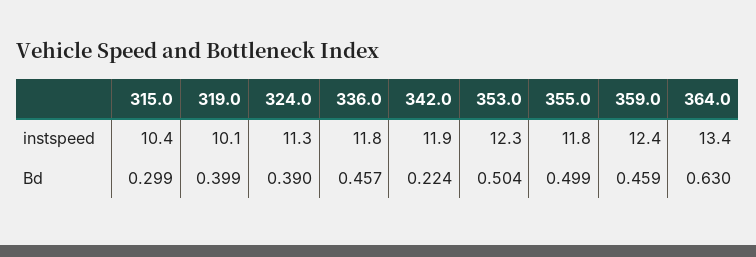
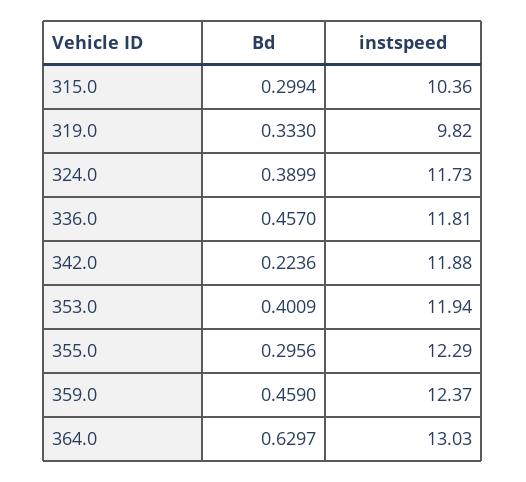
  {
    "315.0": {
      "instspeed": 10.36,
      "Bd": 0.2994
    },
    "319.0": {
-     "instspeed": 10.1,
+     "instspeed": 9.82,
-     "Bd": 0.399
+     "Bd": 0.333
    },
    "324.0": {
-     "instspeed": 11.3,
+     "instspeed": 11.73,
      "Bd": 0.3899
    },
    "336.0": {
      "instspeed": 11.81,
      "Bd": 0.457
    },
    "342.0": {
      "instspeed": 11.88,
      "Bd": 0.2236
    },
    "353.0": {
-     "instspeed": 12.3,
+     "instspeed": 11.94,
-     "Bd": 0.504
+     "Bd": 0.4009
    },
    "355.0": {
-     "instspeed": 11.8,
+     "instspeed": 12.29,
-     "Bd": 0.499
+     "Bd": 0.2956
    },
    "359.0": {
      "instspeed": 12.37,
      "Bd": 0.459
    },
    "364.0": {
-     "instspeed": 13.4,
+     "instspeed": 13.03,
      "Bd": 0.6297
    }
  }

